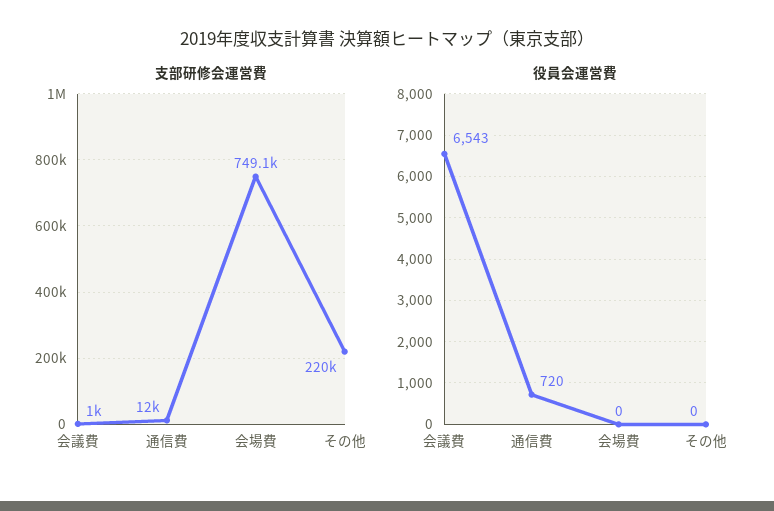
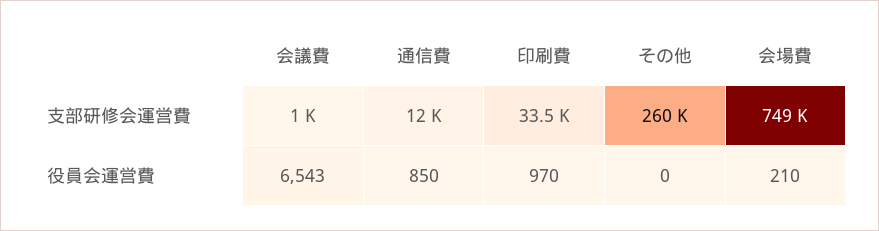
  {
    "支部研修会運営費": {
      "会議費": 1000,
      "通信費": 12000,
      "会場費": 749100,
-     "その他": 220000
+     "その他": 260000,
+     "印刷費": 33500
    },
    "役員会運営費": {
      "会議費": 6543,
-     "通信費": 720,
+     "通信費": 850,
-     "会場費": 0,
+     "会場費": 210,
-     "その他": 0
+     "その他": 0,
+     "印刷費": 970
    }
  }

